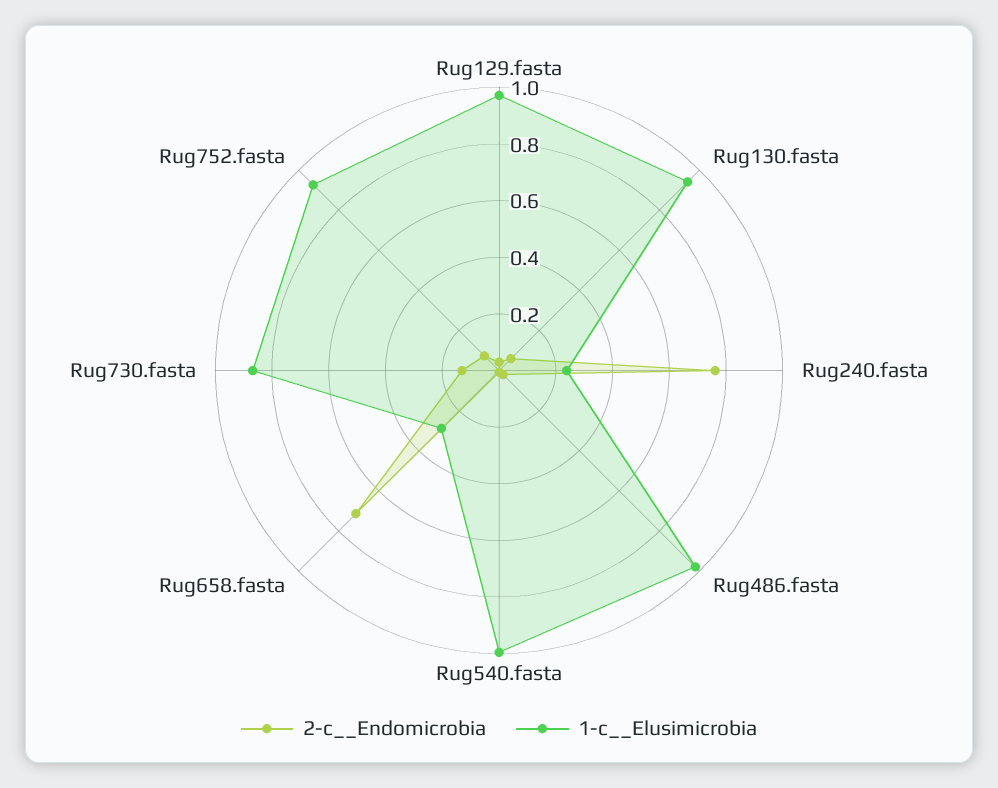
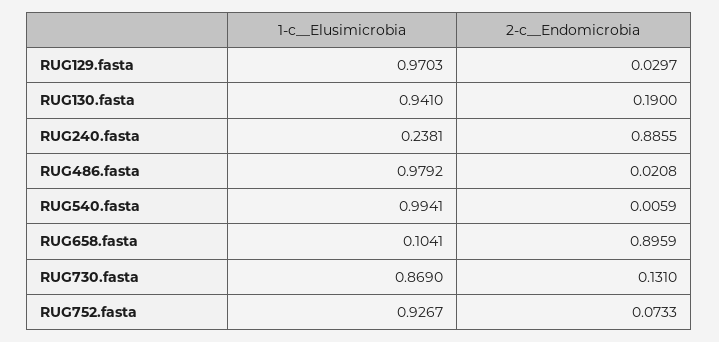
  {
    "2-c__Endomicrobia": {
      "Rug129.fasta": 0.0297,
-     "Rug130.fasta": 0.05,
+     "Rug130.fasta": 0.19,
-     "Rug240.fasta": 0.75,
+     "Rug240.fasta": 0.8855,
      "Rug486.fasta": 0.0208,
      "Rug540.fasta": 0.0059,
-     "Rug658.fasta": 0.7,
+     "Rug658.fasta": 0.8959,
      "Rug730.fasta": 0.131,
      "Rug752.fasta": 0.0733
    },
    "1-c__Elusimicrobia": {
      "Rug129.fasta": 0.9703,
      "Rug130.fasta": 0.941,
      "Rug240.fasta": 0.2381,
      "Rug486.fasta": 0.9792,
      "Rug540.fasta": 0.9941,
-     "Rug658.fasta": 0.3,
+     "Rug658.fasta": 0.1041,
      "Rug730.fasta": 0.869,
      "Rug752.fasta": 0.9267
    }
  }

